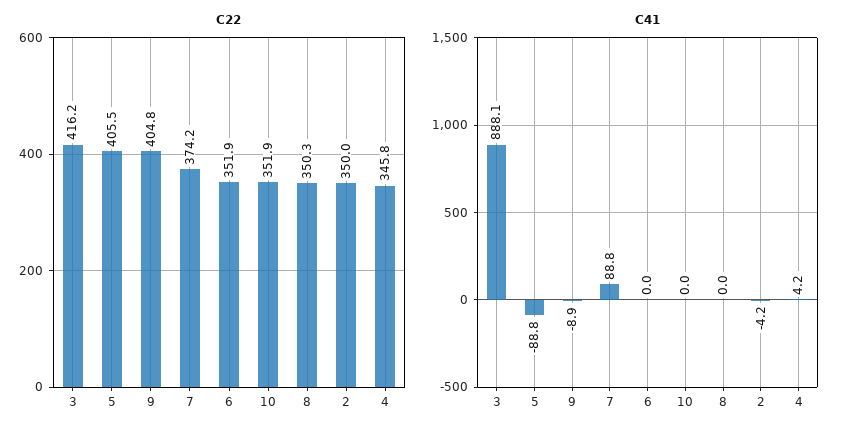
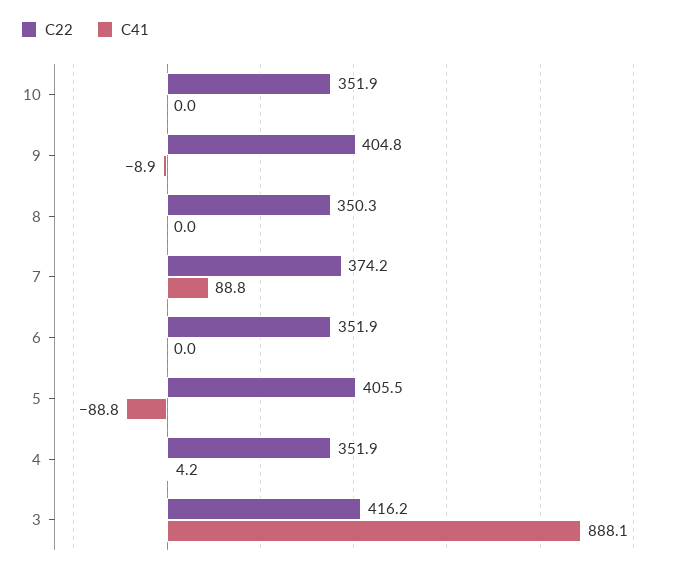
  {
    "C22": {
      "3": 416.2,
      "5": 405.5,
      "9": 404.8,
      "7": 374.2,
      "6": 351.9,
      "10": 351.9,
      "8": 350.3,
-     "2": 350,
-     "4": 345.8
+     "4": 351.9
    },
    "C41": {
      "3": 888.1,
      "5": -88.8,
      "9": -8.9,
      "7": 88.8,
      "6": 0,
      "10": 0,
      "8": 0,
-     "2": -4.2,
      "4": 4.2
    }
  }

